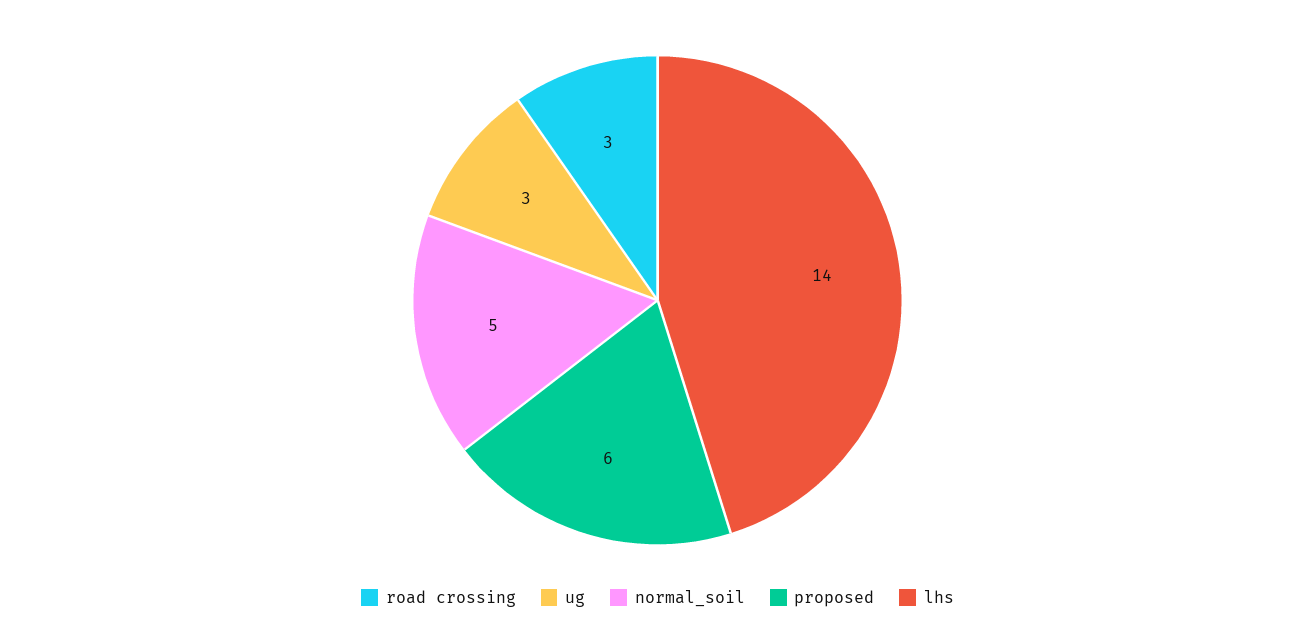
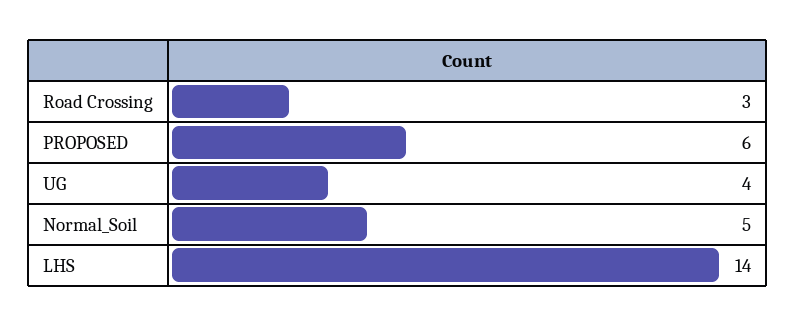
  {
    "road crossing": 3,
-   "ug": 3,
+   "ug": 4,
    "normal_soil": 5,
    "proposed": 6,
    "lhs": 14
  }

